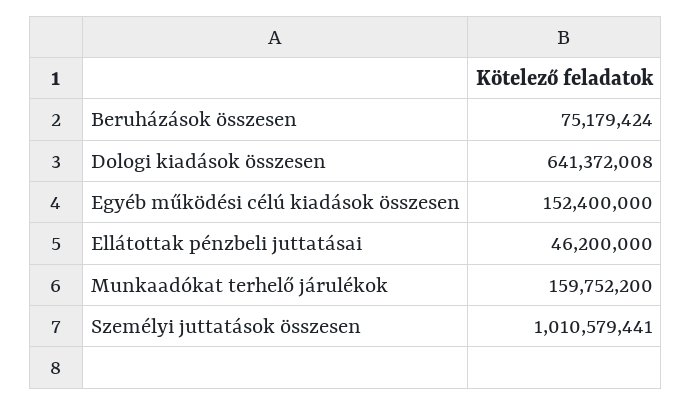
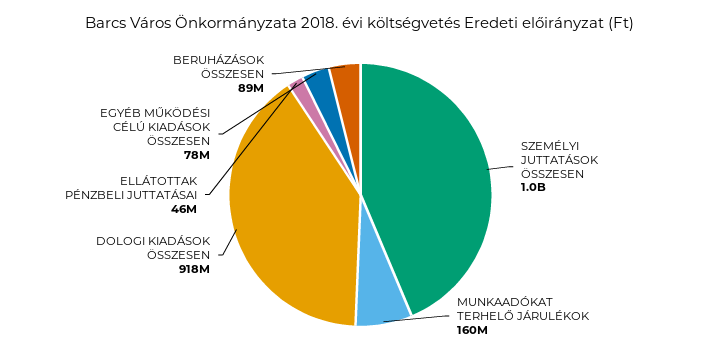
  {
-   "Beruházások összesen": 75179424,
+   "Beruházások összesen": 89000000,
-   "Dologi kiadások összesen": 641372008,
+   "Dologi kiadások összesen": 918000000,
-   "Egyéb működési célú kiadások összesen": 152400000,
+   "Egyéb működési célú kiadások összesen": 78000000,
    "Ellátottak pénzbeli juttatásai": 46200000,
    "Munkaadókat terhelő járulékok": 159752200,
    "Személyi juttatások összesen": 1010579441
  }

